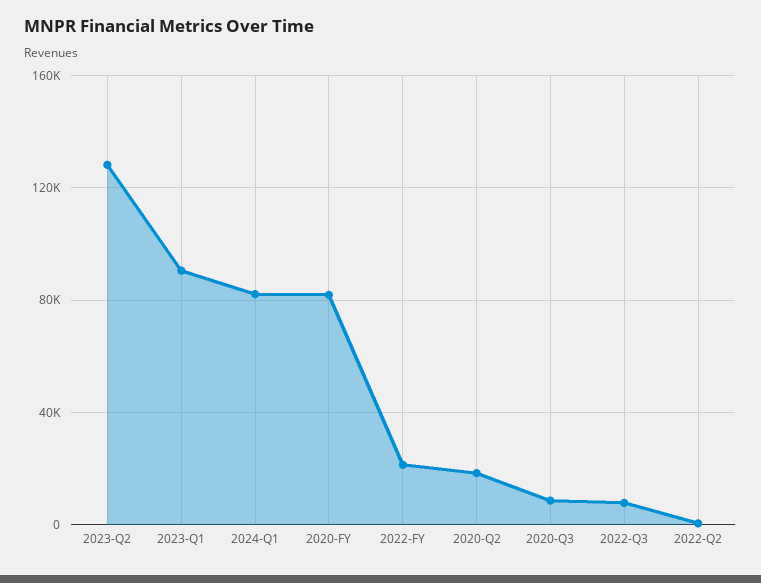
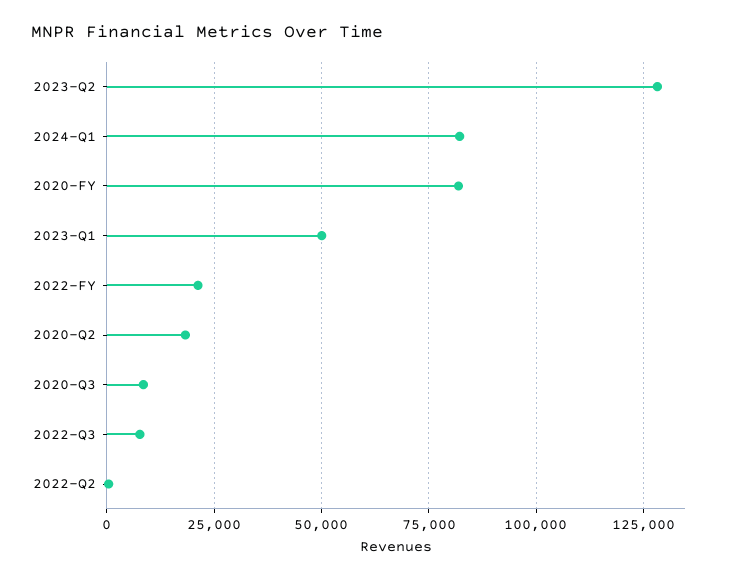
  {
    "2023-Q2": 127500,
-   "2023-Q1": 90000,
+   "2023-Q1": 50000,
    "2024-Q1": 82500,
    "2020-FY": 82500,
    "2022-FY": 20000,
    "2020-Q2": 17500,
    "2020-Q3": 7500,
    "2022-Q3": 7500,
    "2022-Q2": 0
  }

